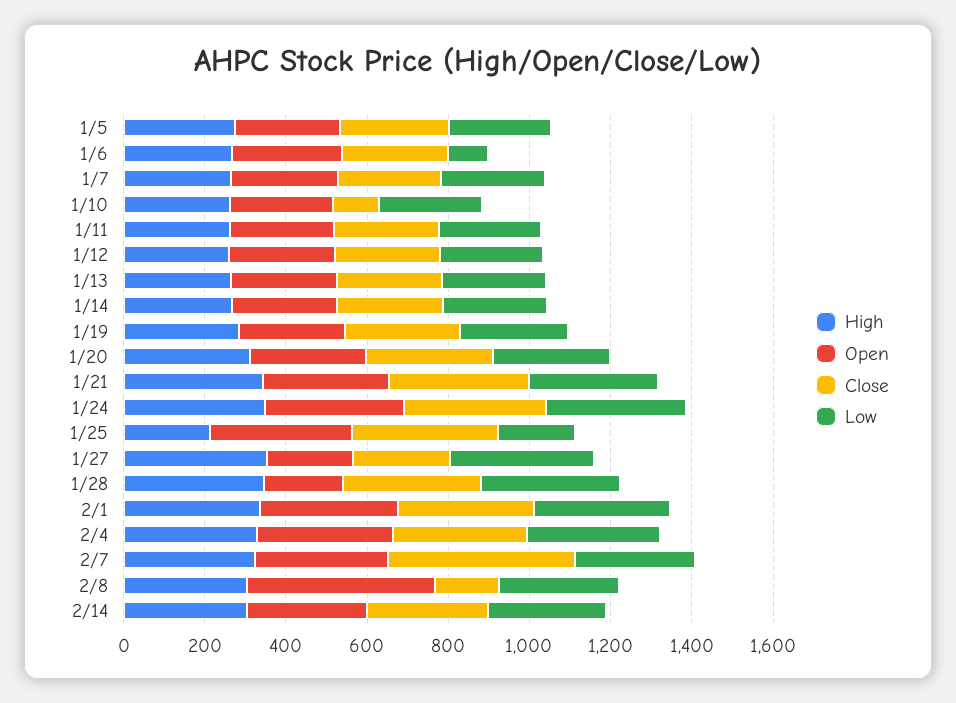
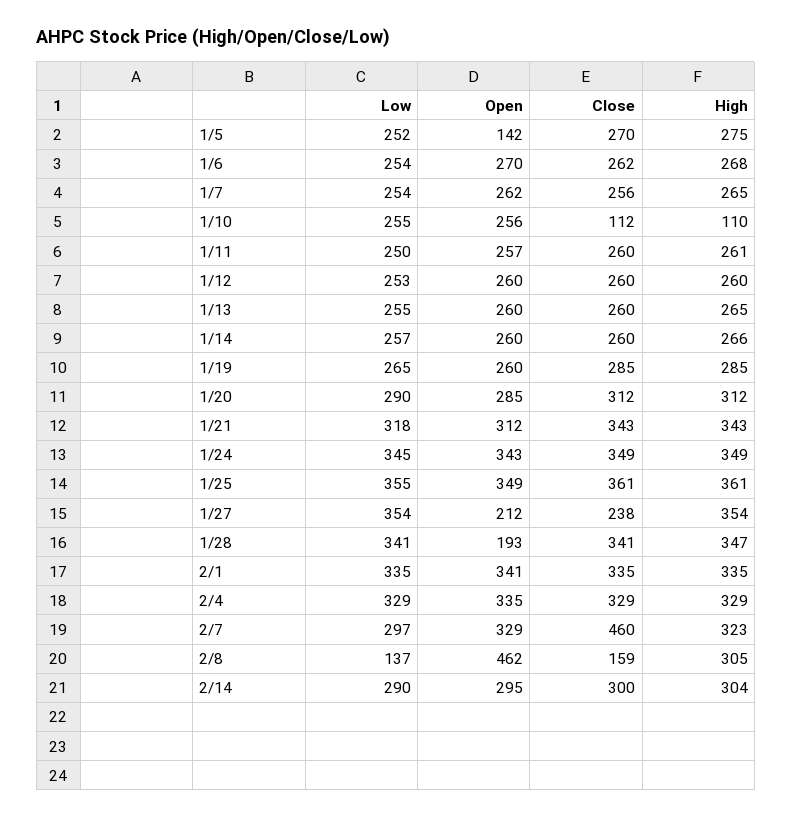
  {
    "High": {
      "1/5": 275,
      "1/6": 268,
      "1/7": 265,
-     "1/10": 250,
+     "1/10": 110,
      "1/11": 261,
      "1/12": 260,
      "1/13": 265,
      "1/14": 266,
      "1/19": 285,
      "1/20": 312,
      "1/21": 343,
      "1/24": 349,
-     "1/25": 200,
+     "1/25": 361,
      "1/27": 354,
      "1/28": 347,
      "2/1": 335,
      "2/4": 329,
      "2/7": 323,
      "2/8": 305,
      "2/14": 304
    },
    "Open": {
-     "1/5": 250,
+     "1/5": 142,
      "1/6": 270,
      "1/7": 262,
      "1/10": 256,
      "1/11": 257,
      "1/12": 260,
      "1/13": 260,
      "1/14": 260,
      "1/19": 260,
      "1/20": 285,
      "1/21": 312,
      "1/24": 343,
      "1/25": 349,
      "1/27": 212,
      "1/28": 193,
      "2/1": 341,
      "2/4": 335,
      "2/7": 329,
      "2/8": 462,
      "2/14": 295
    },
    "Close": {
      "1/5": 270,
      "1/6": 262,
      "1/7": 256,
      "1/10": 112,
      "1/11": 260,
      "1/12": 260,
      "1/13": 260,
      "1/14": 260,
      "1/19": 285,
      "1/20": 312,
      "1/21": 343,
      "1/24": 349,
      "1/25": 361,
      "1/27": 238,
      "1/28": 341,
      "2/1": 335,
      "2/4": 329,
      "2/7": 460,
      "2/8": 159,
      "2/14": 300
    },
    "Low": {
      "1/5": 252,
-     "1/6": 100,
+     "1/6": 254,
      "1/7": 254,
      "1/10": 255,
      "1/11": 250,
      "1/12": 253,
      "1/13": 255,
      "1/14": 257,
      "1/19": 265,
      "1/20": 290,
      "1/21": 318,
      "1/24": 345,
-     "1/25": 200,
+     "1/25": 355,
      "1/27": 354,
      "1/28": 341,
      "2/1": 335,
      "2/4": 329,
      "2/7": 297,
-     "2/8": 300,
+     "2/8": 137,
      "2/14": 290
    }
  }

